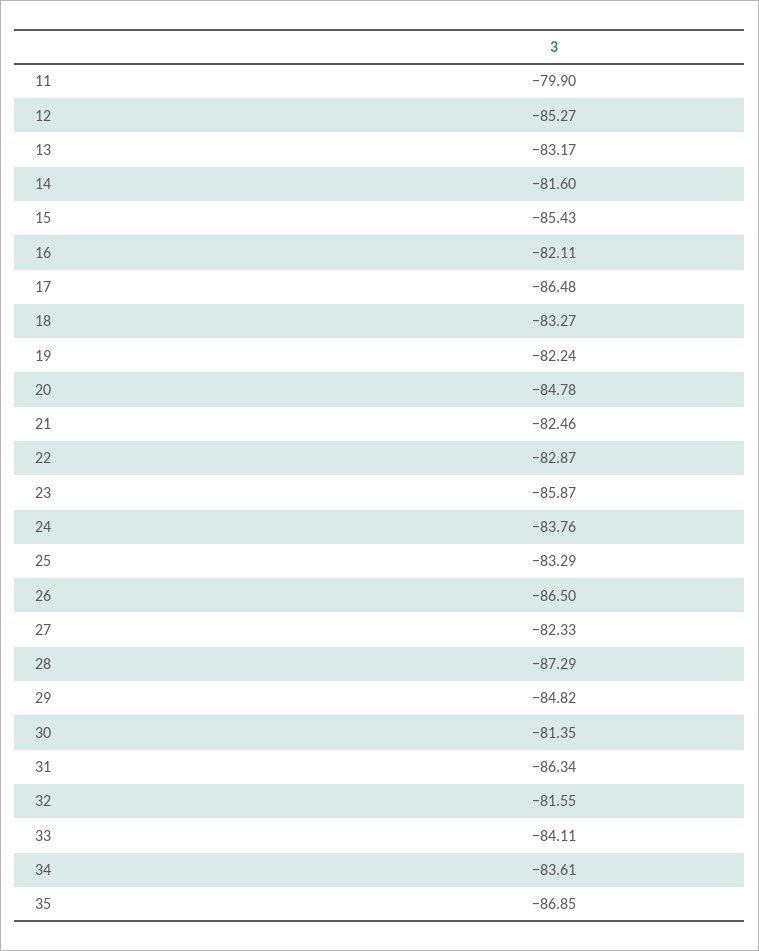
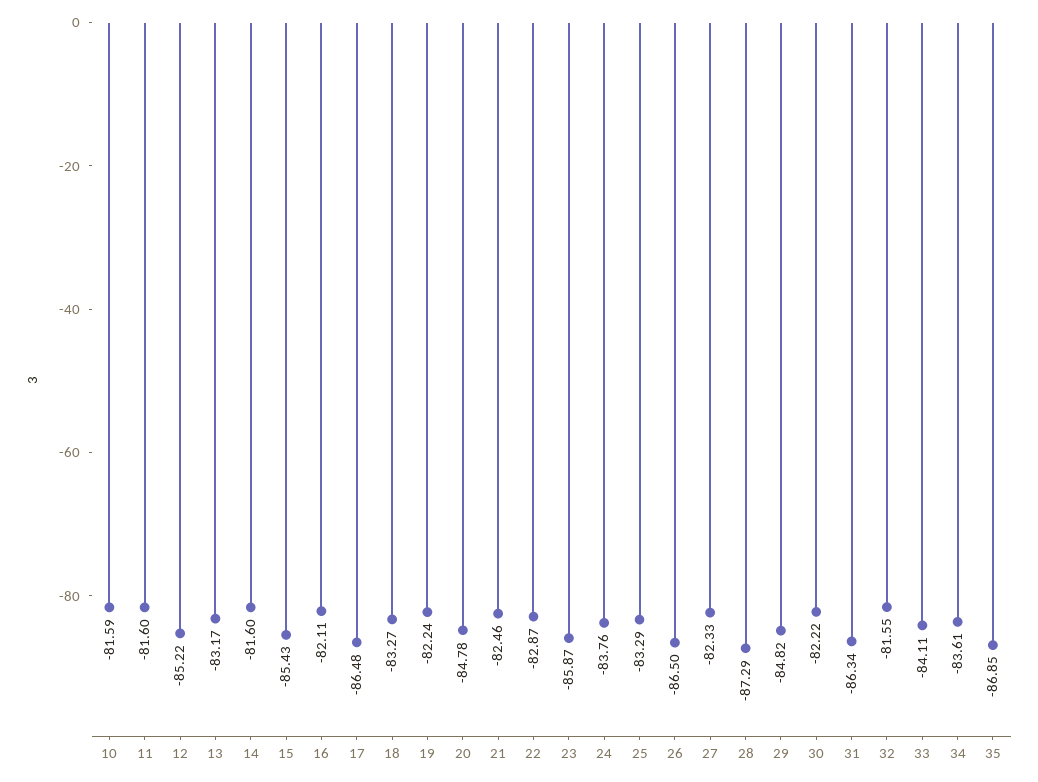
  {
-   "11": -79.9,
+   "11": -81.6,
-   "12": -85.27,
+   "12": -85.22,
    "13": -83.17,
    "14": -81.6,
    "15": -85.43,
    "16": -82.11,
    "17": -86.48,
    "18": -83.27,
    "19": -82.24,
    "20": -84.78,
    "21": -82.46,
    "22": -82.87,
    "23": -85.87,
    "24": -83.76,
    "25": -83.29,
    "26": -86.5,
    "27": -82.33,
    "28": -87.29,
    "29": -84.82,
-   "30": -81.35,
+   "30": -82.22,
    "31": -86.34,
    "32": -81.55,
    "33": -84.11,
    "34": -83.61,
-   "35": -86.85
+   "35": -86.85,
+   "10": -81.59
  }

